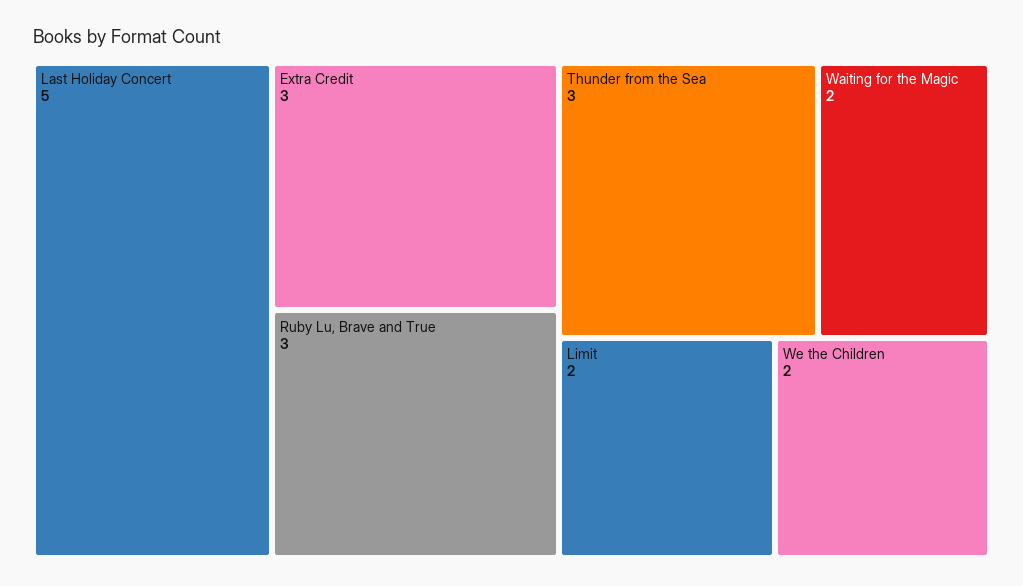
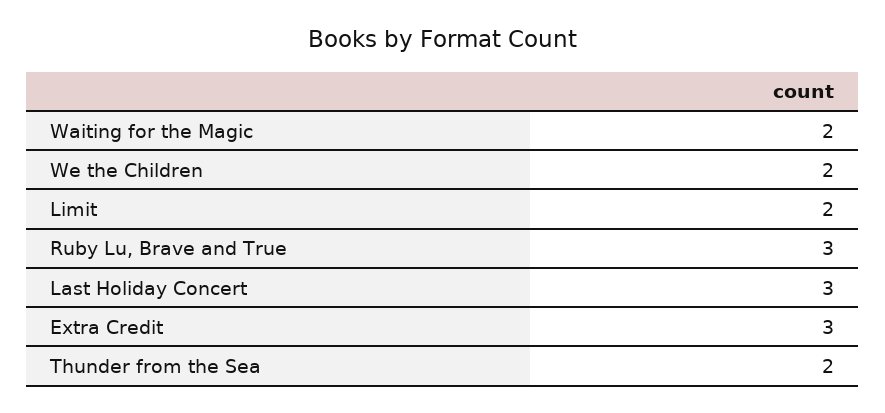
  {
-   "Last Holiday Concert": 5,
+   "Last Holiday Concert": 3,
    "Extra Credit": 3,
    "Ruby Lu, Brave and True": 3,
-   "Thunder from the Sea": 3,
+   "Thunder from the Sea": 2,
    "Waiting for the Magic": 2,
    "Limit": 2,
    "We the Children": 2
  }

